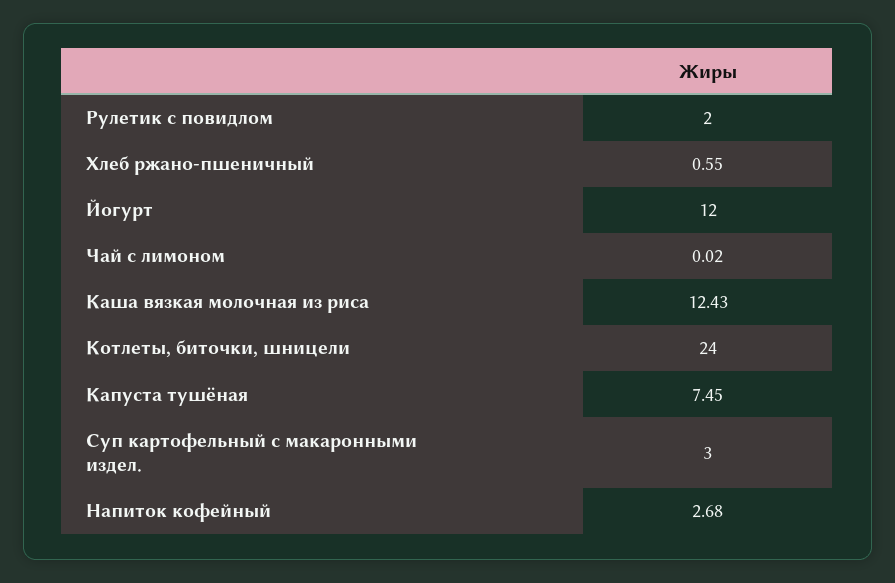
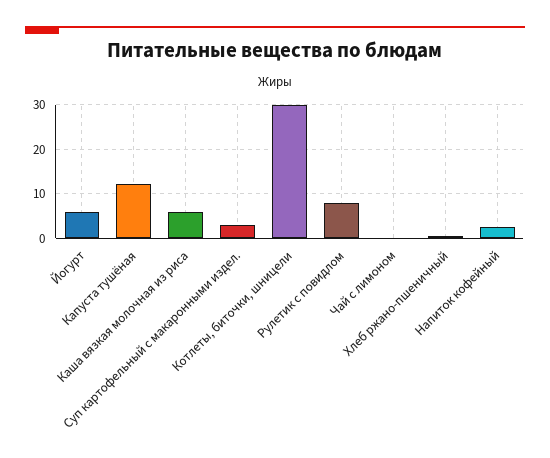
  {
-   "Рулетик с повидлом": 2,
+   "Рулетик с повидлом": 8,
    "Хлеб ржано-пшеничный": 0.55,
-   "Йогурт": 12,
+   "Йогурт": 6,
    "Чай с лимоном": 0.02,
-   "Каша вязкая молочная из риса": 12.43,
+   "Каша вязкая молочная из риса": 6,
-   "Котлеты, биточки, шницели": 24,
+   "Котлеты, биточки, шницели": 30,
-   "Капуста тушёная": 7.45,
+   "Капуста тушёная": 12,
    "Суп картофельный с макаронными издел.": 3,
    "Напиток кофейный": 2.68
  }

